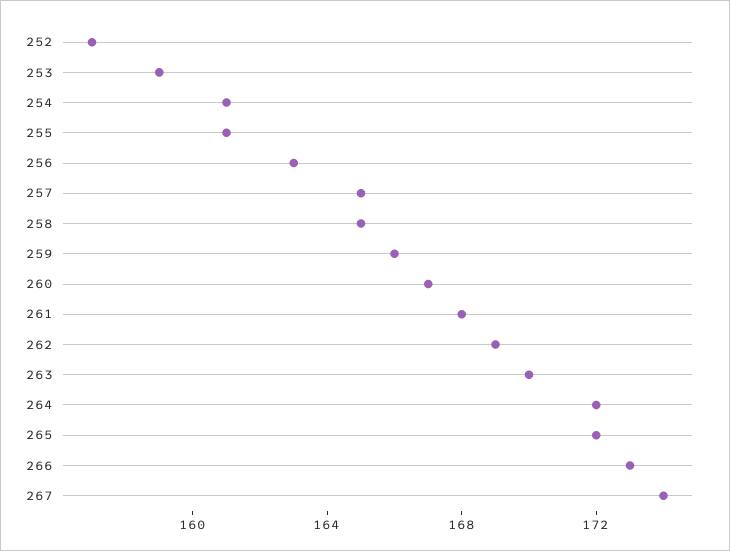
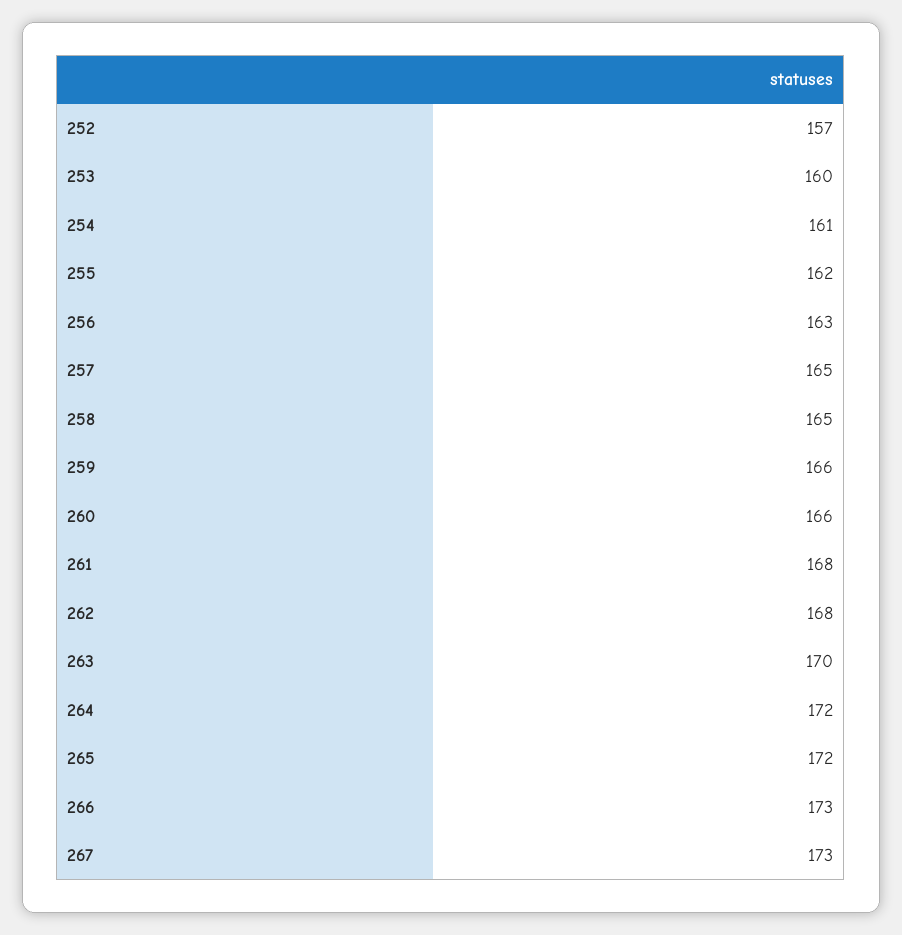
  {
    "252": 157,
-   "253": 159,
+   "253": 160,
    "254": 161,
-   "255": 161,
+   "255": 162,
    "256": 163,
    "257": 165,
    "258": 165,
    "259": 166,
-   "260": 167,
+   "260": 166,
    "261": 168,
-   "262": 169,
+   "262": 168,
    "263": 170,
    "264": 172,
    "265": 172,
    "266": 173,
-   "267": 174
+   "267": 173
  }

